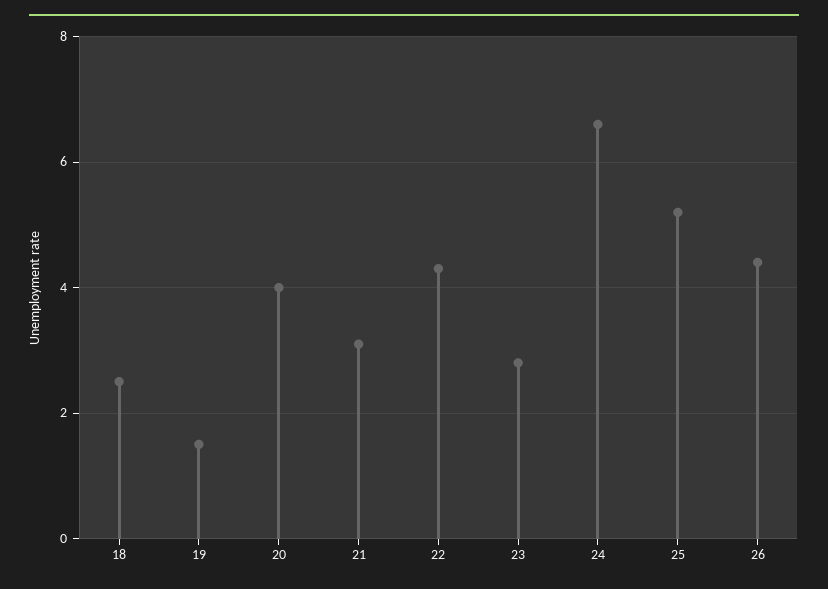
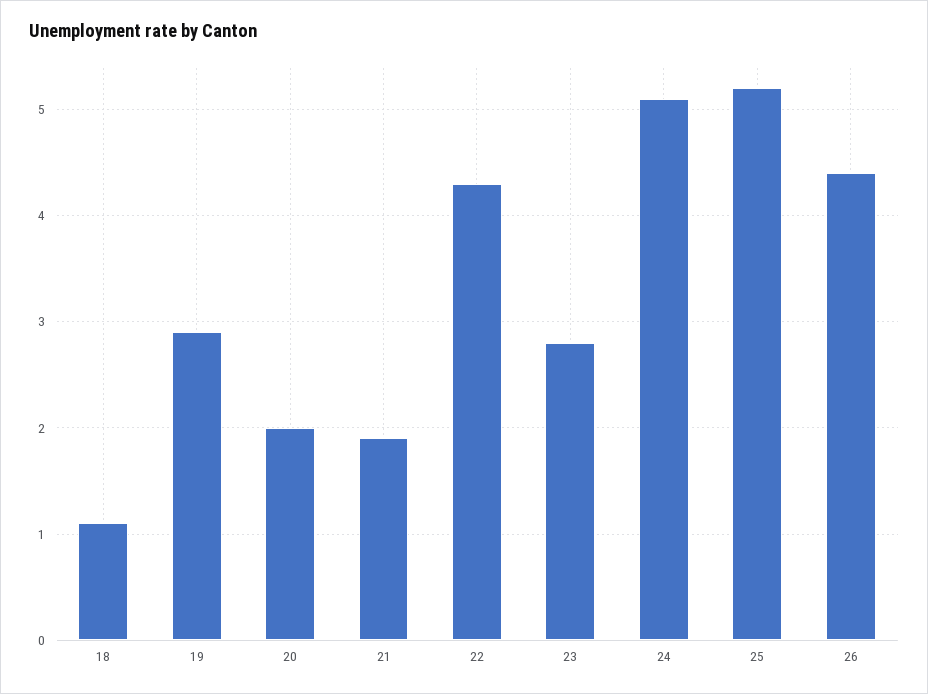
  {
-   "18": 2.5,
+   "18": 1.1,
-   "19": 1.5,
+   "19": 2.9,
-   "20": 4,
+   "20": 2,
-   "21": 3,
+   "21": 1.9,
    "22": 4.3,
    "23": 2.8,
-   "24": 6.5,
+   "24": 5.1,
    "25": 5.2,
    "26": 4.4
  }

